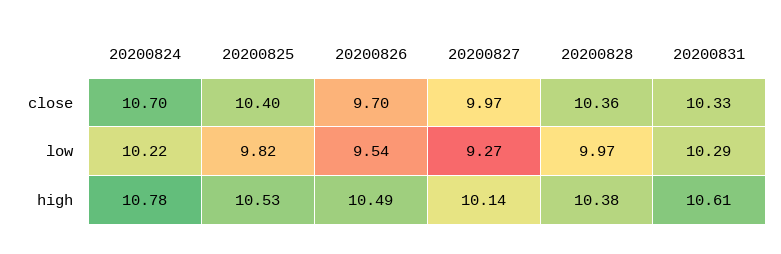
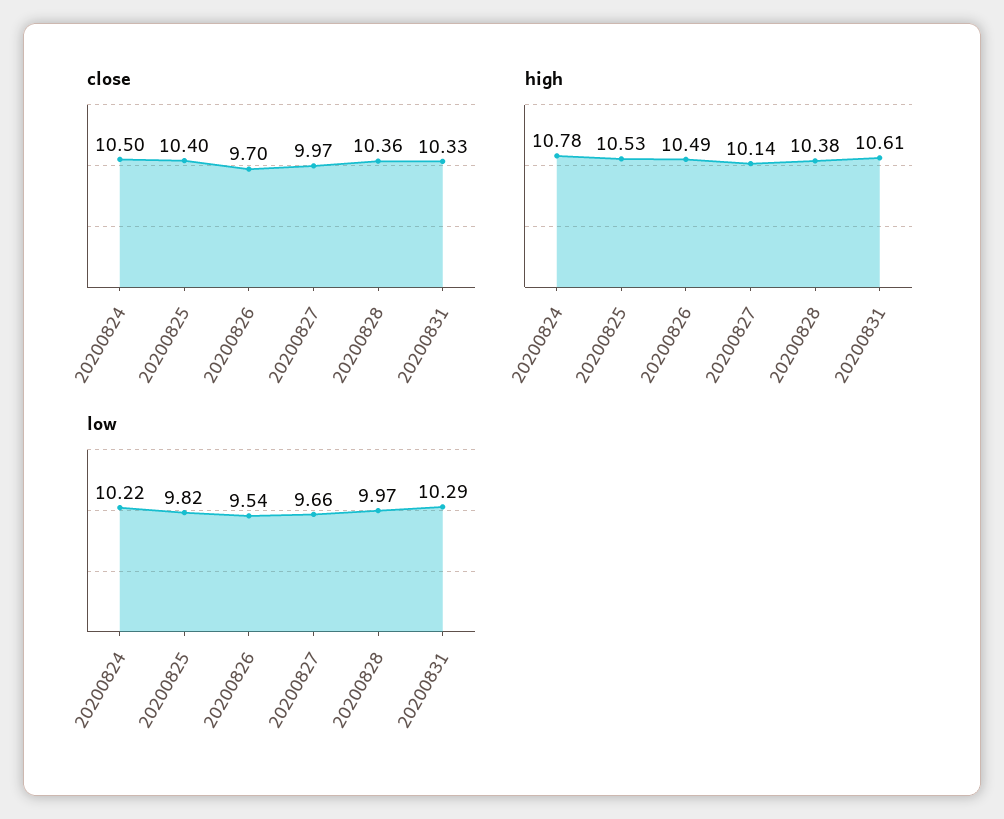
  {
    "close": {
-     "20200824": 10.7,
+     "20200824": 10.5,
      "20200825": 10.4,
      "20200826": 9.7,
      "20200827": 9.97,
      "20200828": 10.36,
      "20200831": 10.33
    },
    "low": {
      "20200824": 10.22,
      "20200825": 9.82,
      "20200826": 9.54,
-     "20200827": 9.27,
+     "20200827": 9.66,
      "20200828": 9.97,
      "20200831": 10.29
    },
    "high": {
      "20200824": 10.78,
      "20200825": 10.53,
      "20200826": 10.49,
      "20200827": 10.14,
      "20200828": 10.38,
      "20200831": 10.61
    }
  }

